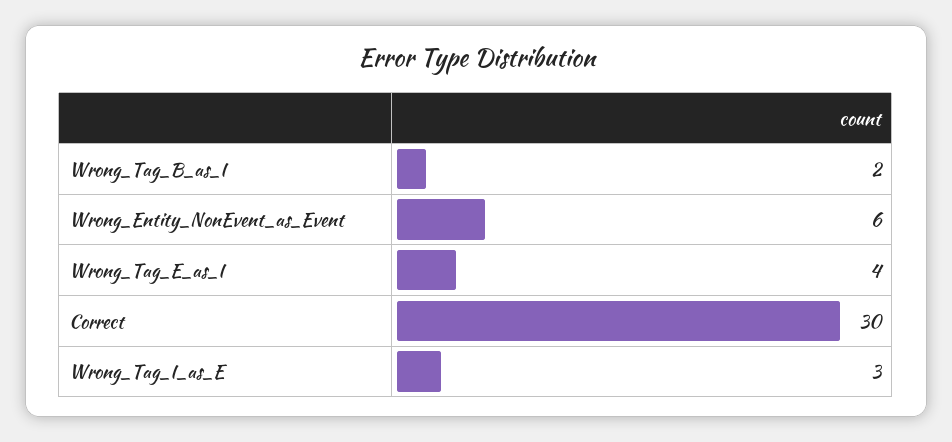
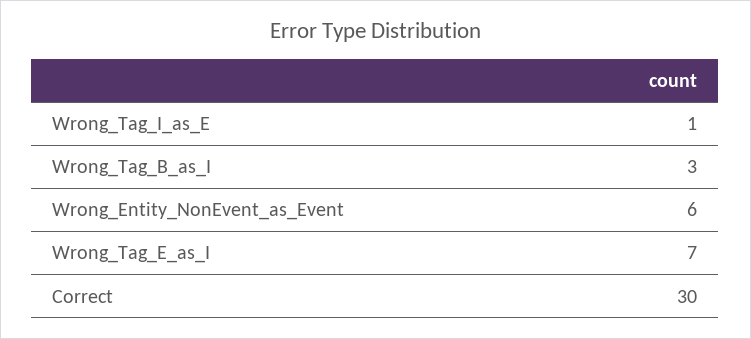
  {
-   "Wrong_Tag_B_as_I": 2,
+   "Wrong_Tag_B_as_I": 3,
    "Wrong_Entity_NonEvent_as_Event": 6,
-   "Wrong_Tag_E_as_I": 4,
+   "Wrong_Tag_E_as_I": 7,
    "Correct": 30,
-   "Wrong_Tag_I_as_E": 3
+   "Wrong_Tag_I_as_E": 1
  }

